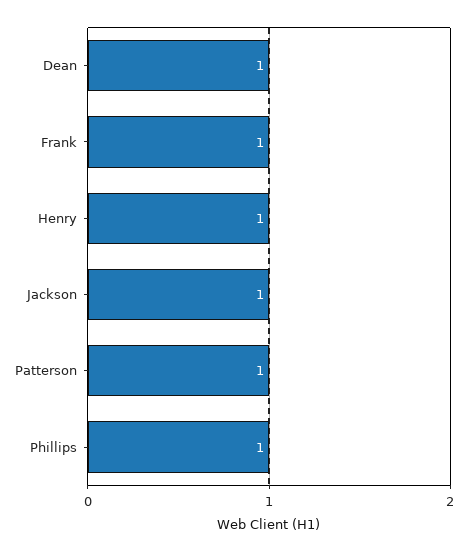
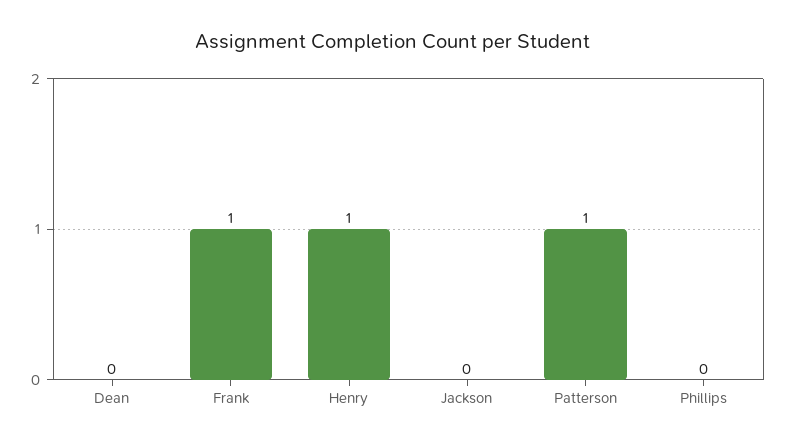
  {
-   "Dean": 1,
+   "Dean": 0,
    "Frank": 1,
    "Henry": 1,
-   "Jackson": 1,
+   "Jackson": 0,
    "Patterson": 1,
-   "Phillips": 1
+   "Phillips": 0
  }

